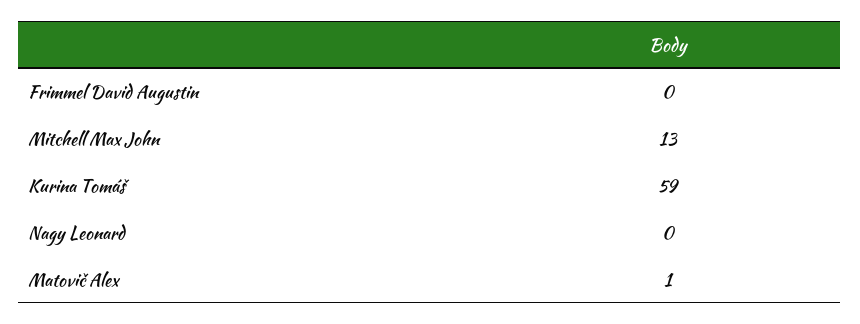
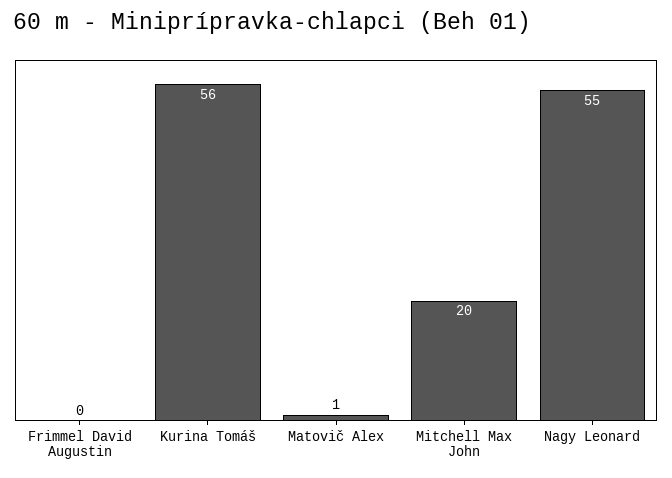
  {
    "Frimmel David Augustin": 0,
-   "Mitchell Max John": 13,
+   "Mitchell Max John": 20,
-   "Kurina Tomáš": 59,
+   "Kurina Tomáš": 56,
-   "Nagy Leonard": 0,
+   "Nagy Leonard": 55,
    "Matovič Alex": 1
  }

